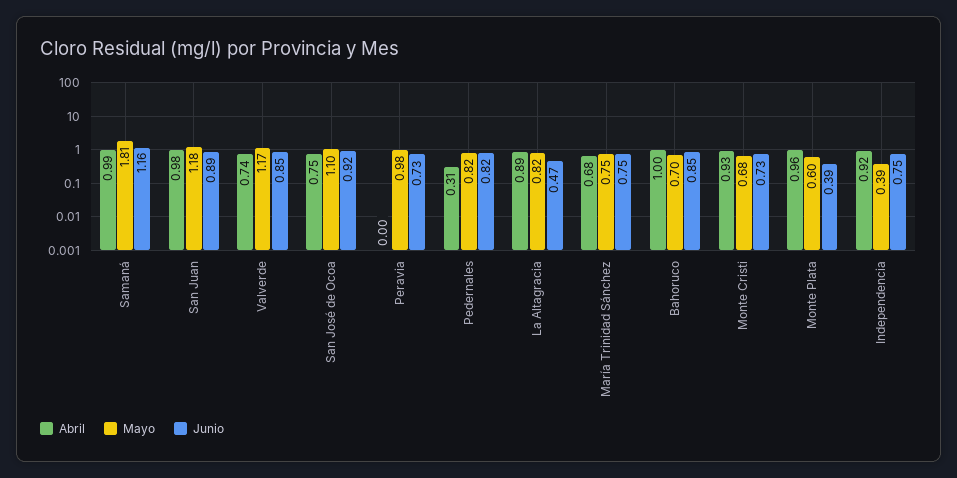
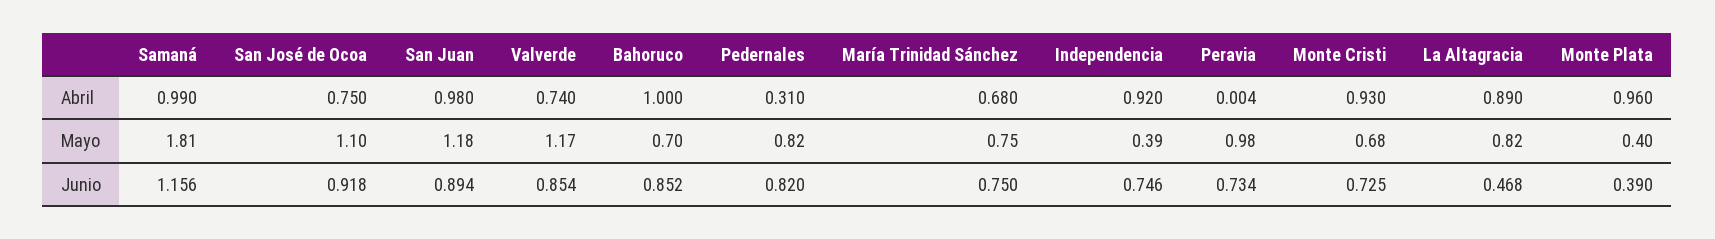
  {
    "Abril": {
      "Samaná": 0.99,
      "San Juan": 0.98,
      "Valverde": 0.74,
      "San José de Ocoa": 0.75,
      "Peravia": 0.004,
      "Pedernales": 0.31,
      "La Altagracia": 0.89,
      "María Trinidad Sánchez": 0.68,
      "Bahoruco": 1,
      "Monte Cristi": 0.93,
      "Monte Plata": 0.96,
      "Independencia": 0.92
    },
    "Mayo": {
      "Samaná": 1.81,
      "San Juan": 1.18,
      "Valverde": 1.17,
      "San José de Ocoa": 1.1,
      "Peravia": 0.98,
      "Pedernales": 0.82,
      "La Altagracia": 0.82,
      "María Trinidad Sánchez": 0.75,
      "Bahoruco": 0.7,
      "Monte Cristi": 0.68,
-     "Monte Plata": 0.6,
+     "Monte Plata": 0.4,
      "Independencia": 0.39
    },
    "Junio": {
      "Samaná": 1.156,
      "San Juan": 0.894,
      "Valverde": 0.854,
      "San José de Ocoa": 0.918,
      "Peravia": 0.734,
      "Pedernales": 0.82,
      "La Altagracia": 0.468,
      "María Trinidad Sánchez": 0.75,
      "Bahoruco": 0.852,
      "Monte Cristi": 0.725,
      "Monte Plata": 0.39,
      "Independencia": 0.746
    }
  }

